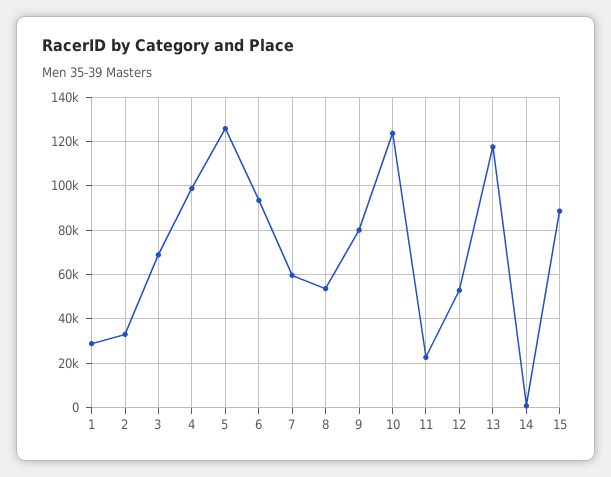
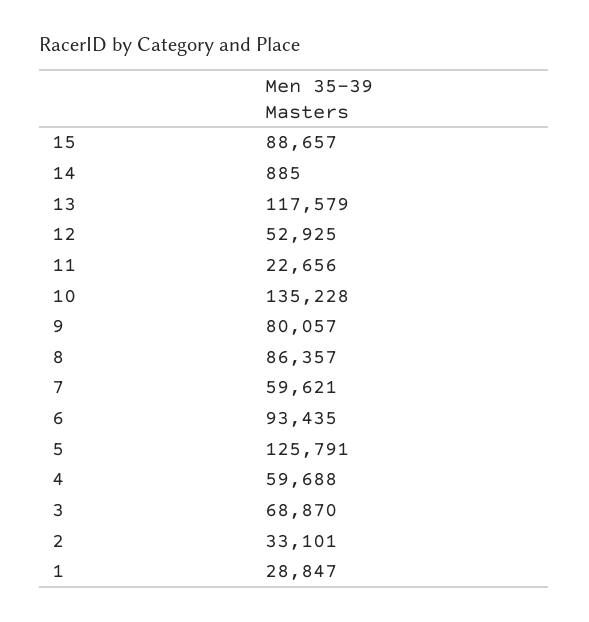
  {
    "1": 28847,
    "2": 33101,
    "3": 68870,
-   "4": 100000,
+   "4": 59688,
    "5": 125791,
    "6": 93435,
    "7": 59621,
-   "8": 55000,
+   "8": 86357,
    "9": 80057,
-   "10": 125000,
+   "10": 135228,
    "11": 22656,
    "12": 52925,
    "13": 117579,
    "14": 885,
    "15": 88657
  }

